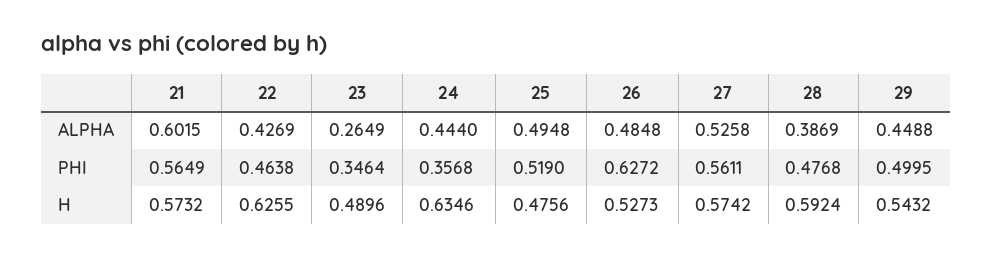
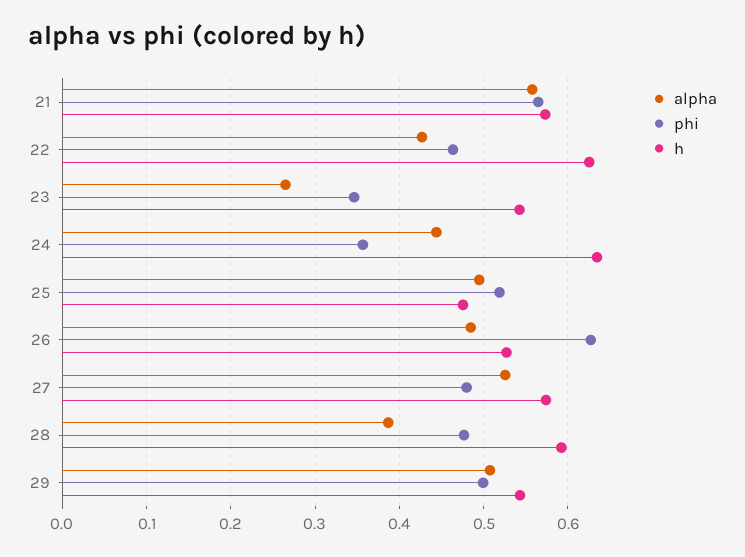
  {
    "ALPHA": {
-     "21": 0.6015,
+     "21": 0.56,
      "22": 0.4269,
      "23": 0.2649,
      "24": 0.444,
      "25": 0.4948,
      "26": 0.4848,
      "27": 0.5258,
      "28": 0.3869,
-     "29": 0.4488
+     "29": 0.51
    },
    "PHI": {
      "21": 0.5649,
      "22": 0.4638,
      "23": 0.3464,
      "24": 0.3568,
      "25": 0.519,
      "26": 0.6272,
-     "27": 0.5611,
+     "27": 0.48,
      "28": 0.4768,
      "29": 0.4995
    },
    "H": {
      "21": 0.5732,
      "22": 0.6255,
-     "23": 0.4896,
+     "23": 0.54,
      "24": 0.6346,
      "25": 0.4756,
      "26": 0.5273,
      "27": 0.5742,
      "28": 0.5924,
      "29": 0.5432
    }
  }

